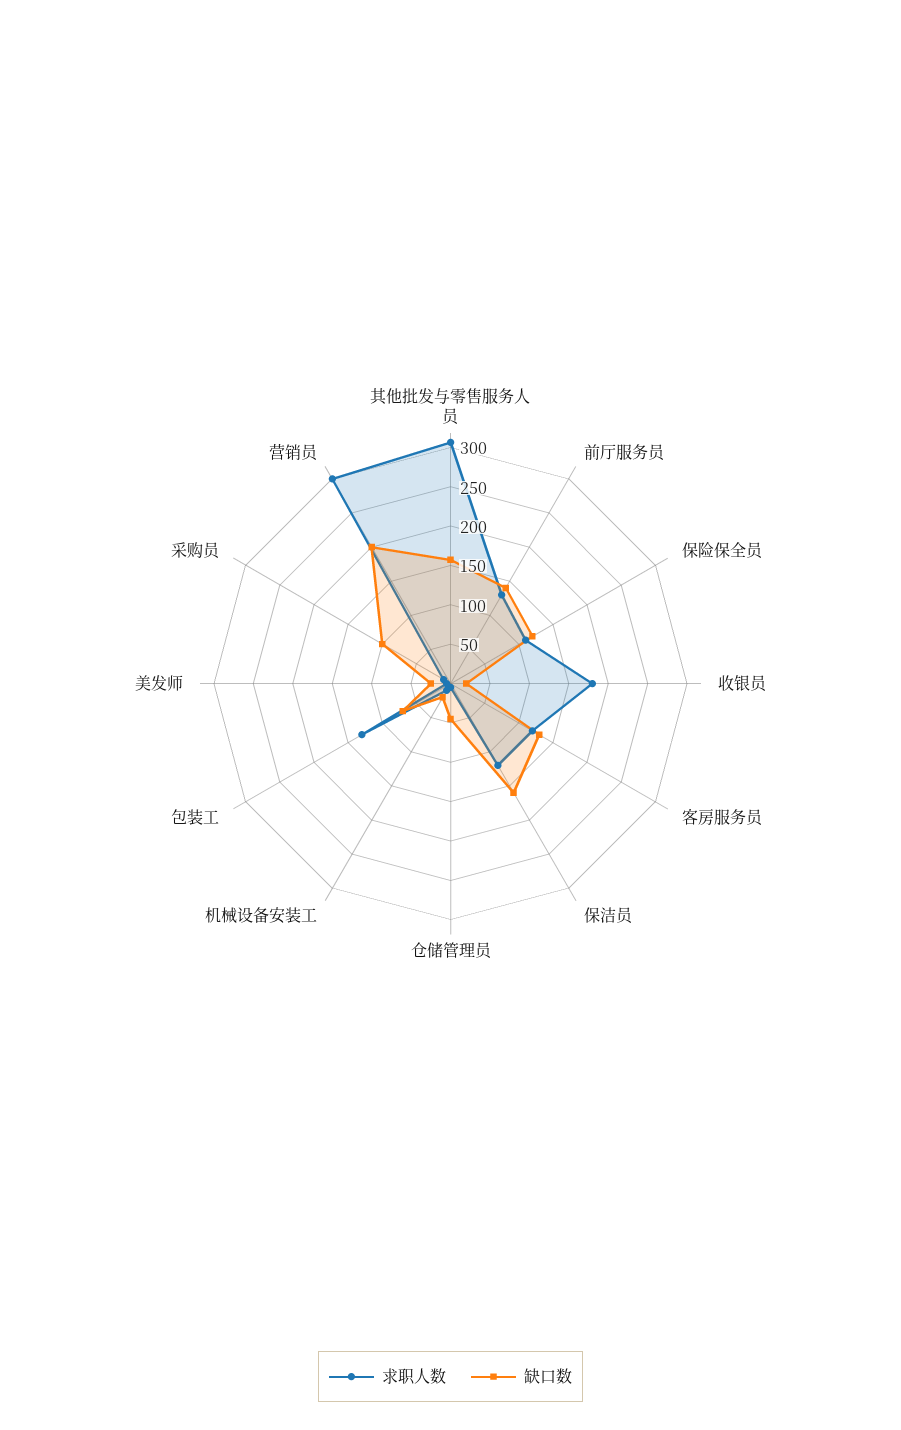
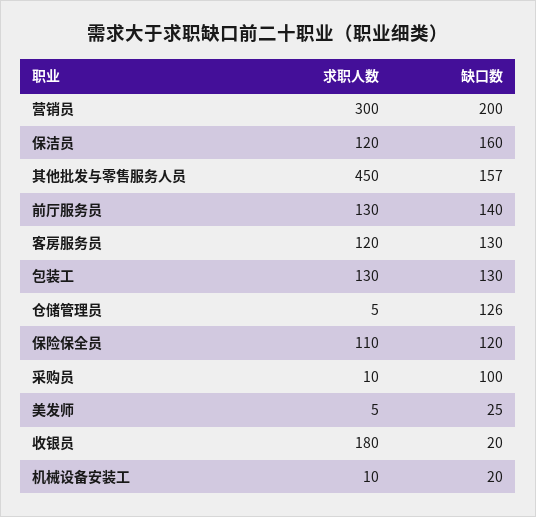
  {
    "求职人数": {
-     "其他批发与零售服务人员": 300,
+     "其他批发与零售服务人员": 450,
      "前厅服务员": 130,
      "保险保全员": 110,
      "收银员": 180,
      "客房服务员": 120,
      "保洁员": 120,
      "仓储管理员": 5,
      "机械设备安装工": 10,
      "包装工": 130,
      "美发师": 5,
      "采购员": 10,
      "营销员": 300
    },
    "缺口数": {
      "其他批发与零售服务人员": 157,
      "前厅服务员": 140,
      "保险保全员": 120,
      "收银员": 20,
      "客房服务员": 130,
      "保洁员": 160,
-     "仓储管理员": 50,
+     "仓储管理员": 126,
      "机械设备安装工": 20,
-     "包装工": 75,
+     "包装工": 130,
      "美发师": 25,
      "采购员": 100,
      "营销员": 200
    }
  }

